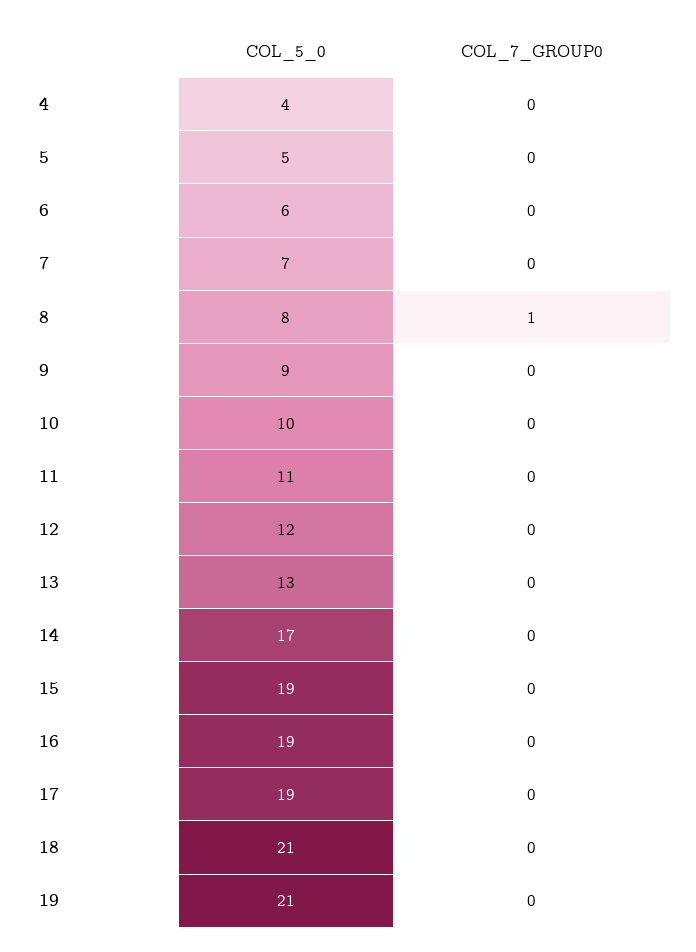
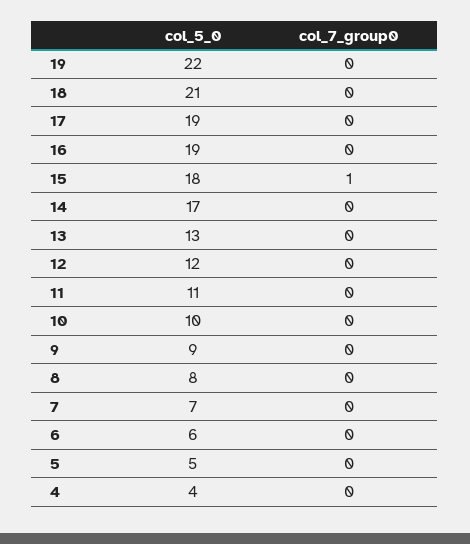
  {
    "COL_5_0": {
      "4": 4,
      "5": 5,
      "6": 6,
      "7": 7,
      "8": 8,
      "9": 9,
      "10": 10,
      "11": 11,
      "12": 12,
      "13": 13,
      "14": 17,
-     "15": 19,
+     "15": 18,
      "16": 19,
      "17": 19,
      "18": 21,
-     "19": 21
+     "19": 22
    },
    "COL_7_GROUP0": {
      "4": 0,
      "5": 0,
      "6": 0,
      "7": 0,
-     "8": 1,
+     "8": 0,
      "9": 0,
      "10": 0,
      "11": 0,
      "12": 0,
      "13": 0,
      "14": 0,
-     "15": 0,
+     "15": 1,
      "16": 0,
      "17": 0,
      "18": 0,
      "19": 0
    }
  }

